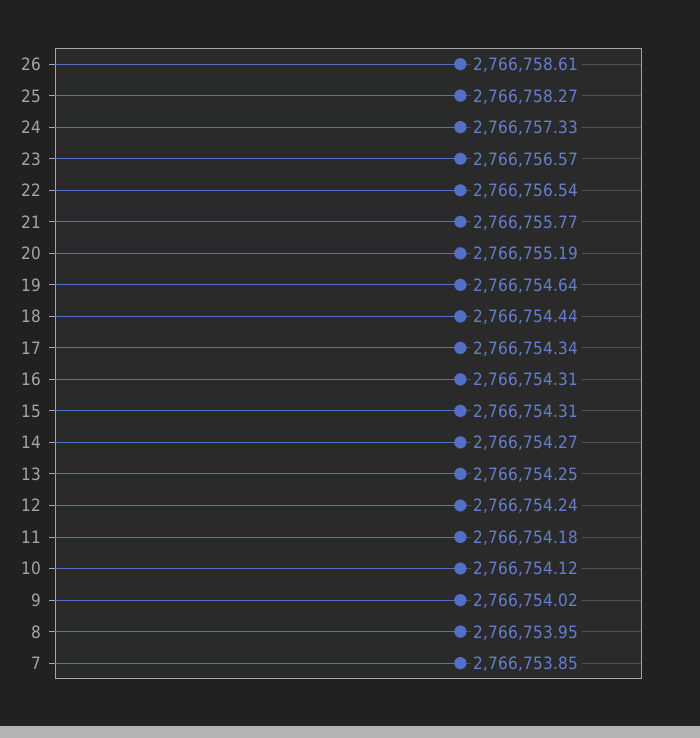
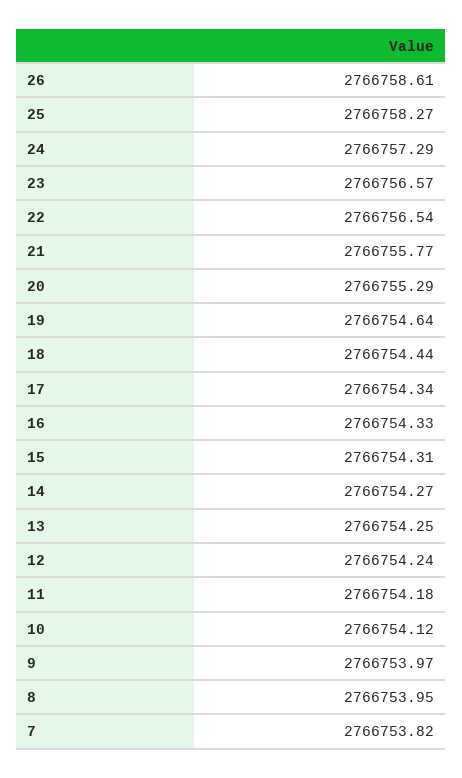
  {
    "26": 2766758.61,
    "25": 2766758.27,
-   "24": 2766757.33,
+   "24": 2766757.29,
    "23": 2766756.57,
    "22": 2766756.54,
    "21": 2766755.77,
-   "20": 2766755.19,
+   "20": 2766755.29,
    "19": 2766754.64,
    "18": 2766754.44,
    "17": 2766754.34,
-   "16": 2766754.31,
+   "16": 2766754.33,
    "15": 2766754.31,
    "14": 2766754.27,
    "13": 2766754.25,
    "12": 2766754.24,
    "11": 2766754.18,
    "10": 2766754.12,
-   "9": 2766754.02,
+   "9": 2766753.97,
    "8": 2766753.95,
-   "7": 2766753.85
+   "7": 2766753.82
  }

